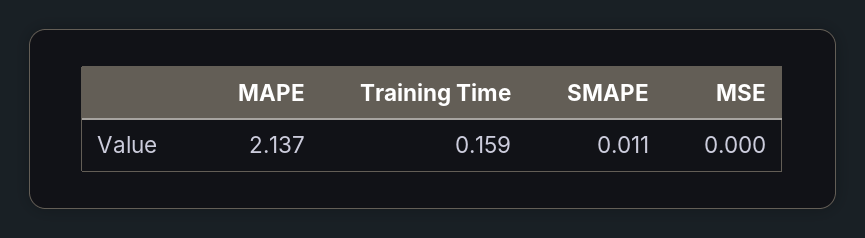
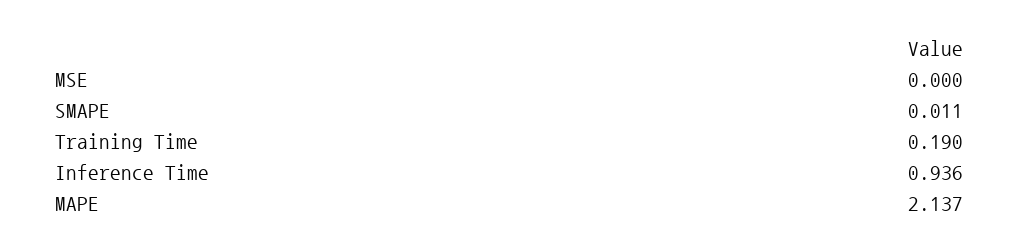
  {
    "MAPE": 2.137,
-   "Training Time": 0.159,
+   "Training Time": 0.19,
    "SMAPE": 0.011,
-   "MSE": 0
+   "MSE": 0,
+   "Inference Time": 0.936
  }

